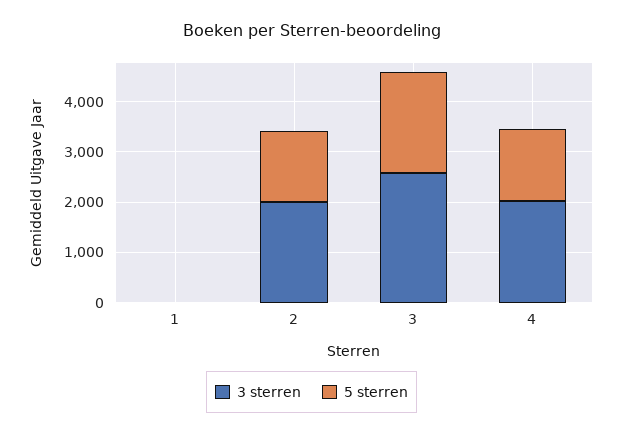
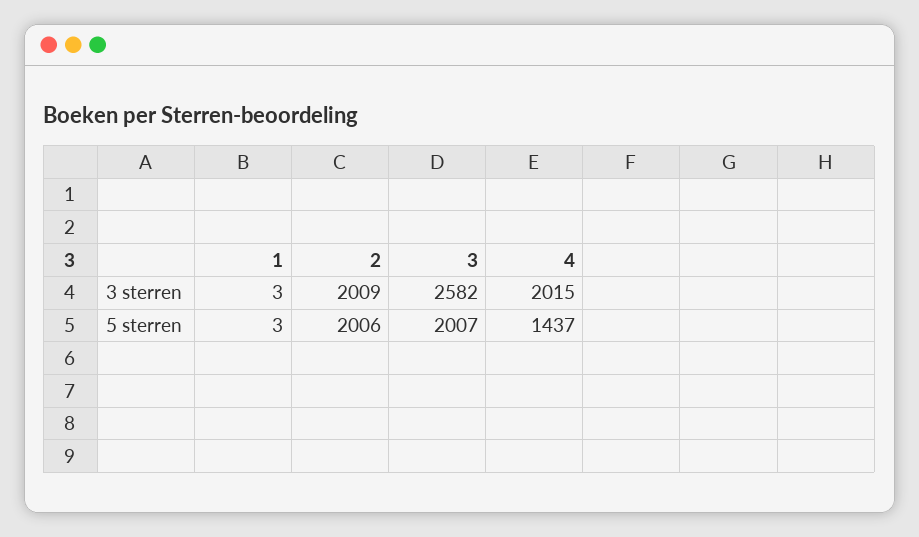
  {
    "3 sterren": {
      "1": 3,
      "2": 2009,
      "3": 2582,
      "4": 2015
    },
    "5 sterren": {
      "1": 3,
-     "2": 1400,
+     "2": 2006,
      "3": 2007,
      "4": 1437
    }
  }

